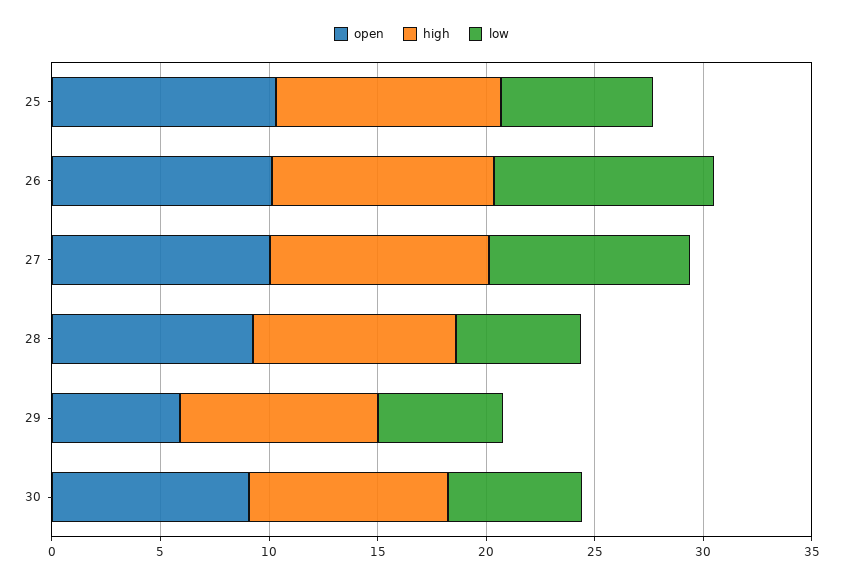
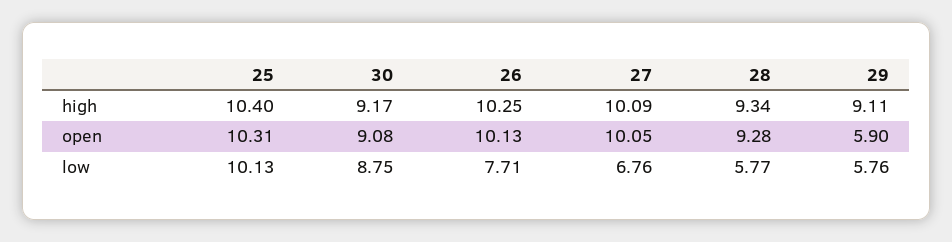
  {
    "open": {
      "25": 10.31,
      "26": 10.13,
      "27": 10.05,
      "28": 9.28,
      "29": 5.9,
      "30": 9.08
    },
    "high": {
      "25": 10.4,
      "26": 10.25,
      "27": 10.09,
      "28": 9.34,
      "29": 9.11,
      "30": 9.17
    },
    "low": {
-     "25": 7,
+     "25": 10.13,
-     "26": 10,
+     "26": 7.71,
-     "27": 9,
+     "27": 6.76,
      "28": 5.77,
      "29": 5.76,
-     "30": 6
+     "30": 8.75
    }
  }

